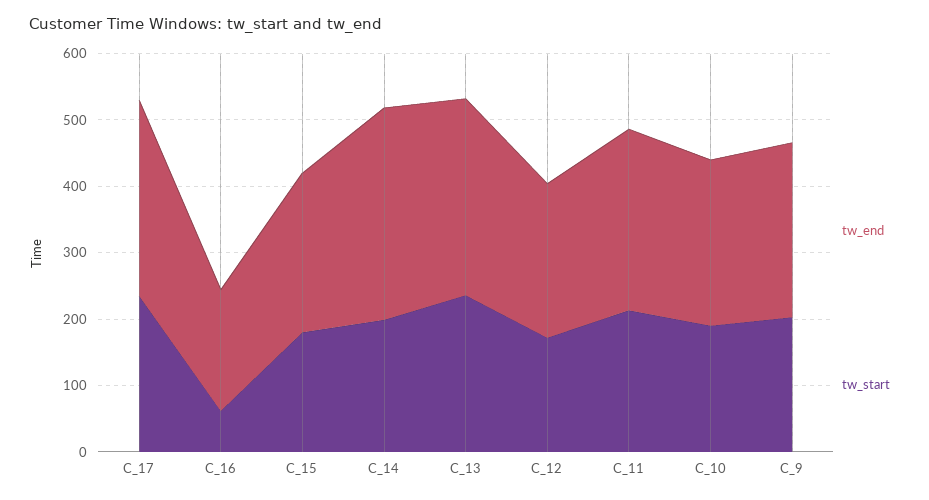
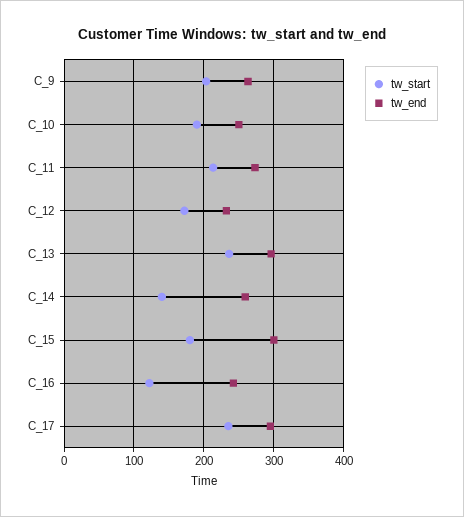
  {
    "tw_end": {
      "C_17": 300,
-     "C_16": 180,
+     "C_16": 240,
-     "C_15": 240,
+     "C_15": 300,
-     "C_14": 320,
+     "C_14": 260,
      "C_13": 300,
      "C_12": 230,
      "C_11": 270,
      "C_10": 250,
      "C_9": 260
    },
    "tw_start": {
      "C_17": 240,
-     "C_16": 60,
+     "C_16": 120,
      "C_15": 180,
-     "C_14": 200,
+     "C_14": 140,
      "C_13": 240,
      "C_12": 170,
      "C_11": 210,
      "C_10": 190,
      "C_9": 200
    }
  }

